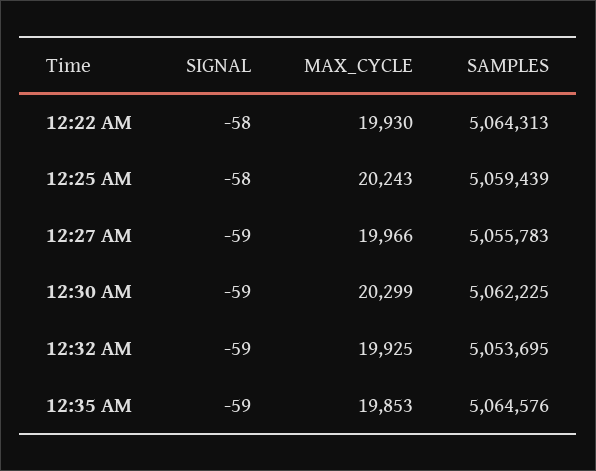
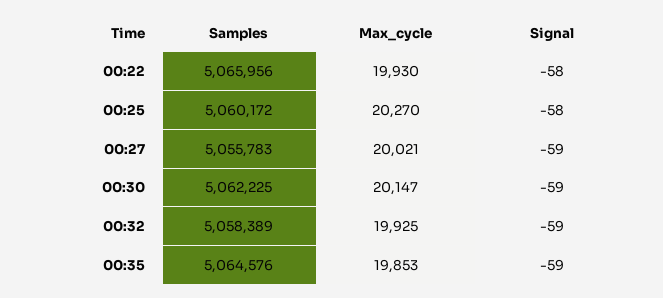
  {
    "SIGNAL": {
      "12:22 AM": -58,
      "12:25 AM": -58,
      "12:27 AM": -59,
      "12:30 AM": -59,
      "12:32 AM": -59,
      "12:35 AM": -59
    },
    "MAX_CYCLE": {
      "12:22 AM": 19930,
-     "12:25 AM": 20243,
+     "12:25 AM": 20270,
-     "12:27 AM": 19966,
+     "12:27 AM": 20021,
-     "12:30 AM": 20299,
+     "12:30 AM": 20147,
      "12:32 AM": 19925,
      "12:35 AM": 19853
    },
    "SAMPLES": {
-     "12:22 AM": 5064313,
+     "12:22 AM": 5065956,
-     "12:25 AM": 5059439,
+     "12:25 AM": 5060172,
      "12:27 AM": 5055783,
      "12:30 AM": 5062225,
-     "12:32 AM": 5053695,
+     "12:32 AM": 5058389,
      "12:35 AM": 5064576
    }
  }

